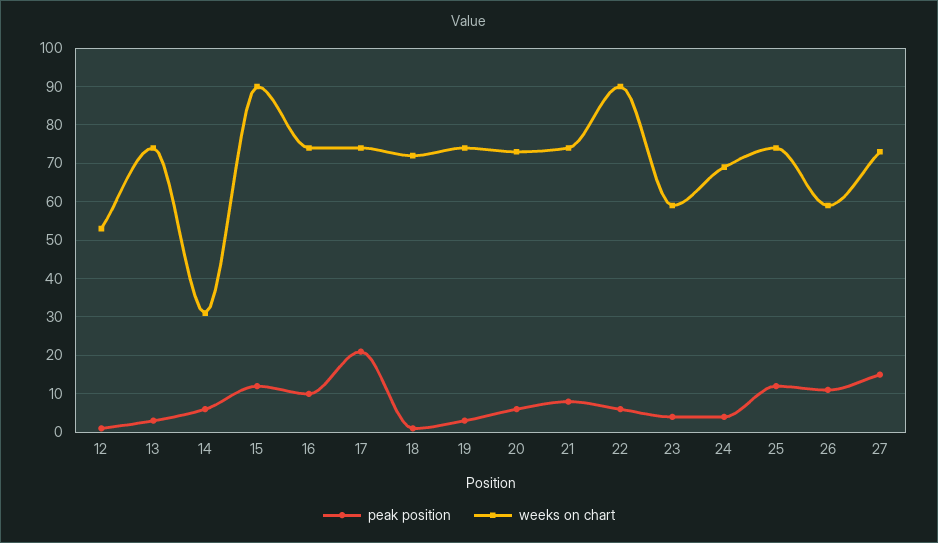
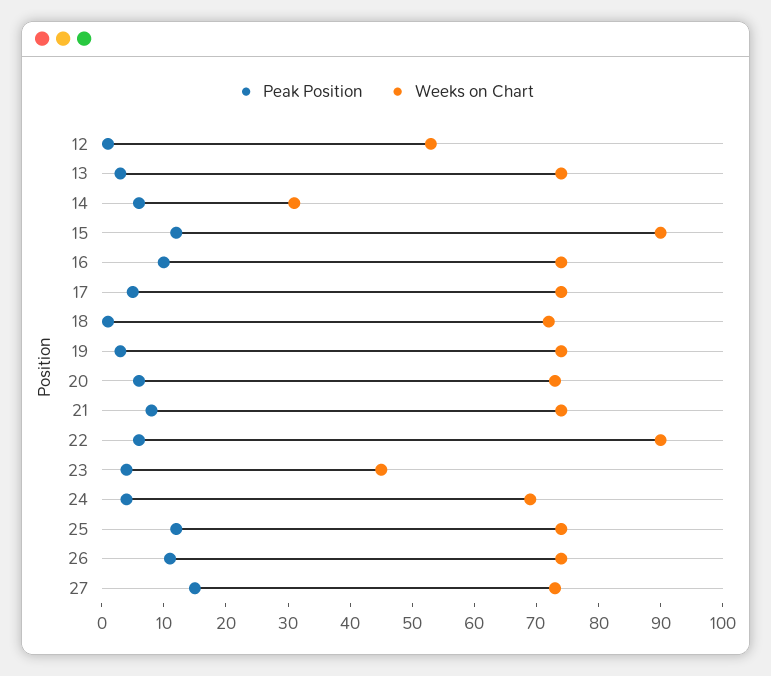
  {
    "peak position": {
      "12": 0,
      "13": 5,
      "14": 5,
      "15": 10,
      "16": 10,
-     "17": 20,
+     "17": 5,
      "18": 0,
      "19": 5,
      "20": 5,
      "21": 10,
      "22": 5,
      "23": 5,
      "24": 5,
      "25": 10,
      "26": 10,
      "27": 15
    },
    "weeks on chart": {
      "12": 55,
      "13": 75,
      "14": 30,
      "15": 90,
      "16": 75,
      "17": 75,
      "18": 70,
      "19": 75,
      "20": 75,
      "21": 75,
      "22": 90,
-     "23": 60,
+     "23": 45,
      "24": 70,
      "25": 75,
-     "26": 60,
+     "26": 75,
      "27": 75
    }
  }

